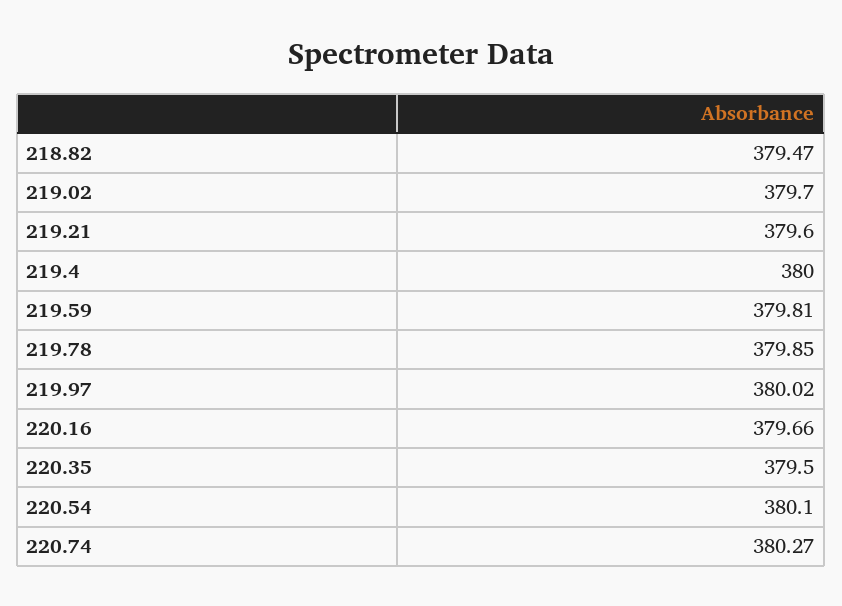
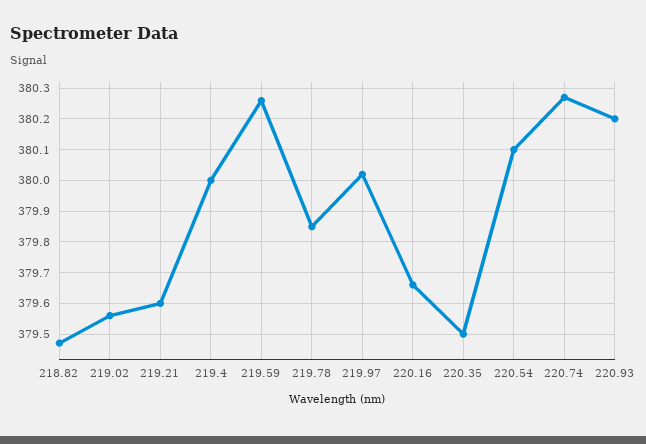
  {
    "218.82": 379.47,
-   "219.02": 379.7,
+   "219.02": 379.55,
    "219.21": 379.6,
    "219.4": 380,
-   "219.59": 379.81,
+   "219.59": 380.25,
    "219.78": 379.85,
    "219.97": 380.02,
    "220.16": 379.66,
    "220.35": 379.5,
    "220.54": 380.1,
-   "220.74": 380.27
+   "220.74": 380.27,
+   "220.93": 380.2
  }

